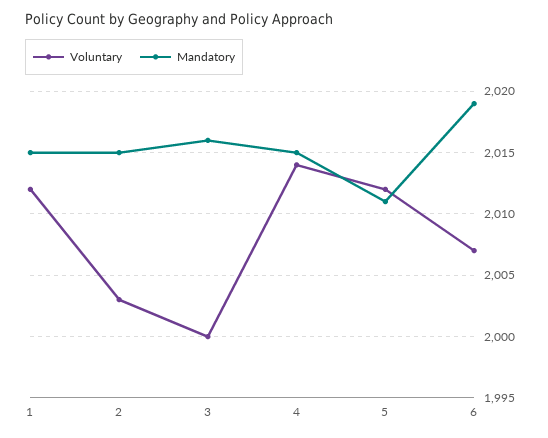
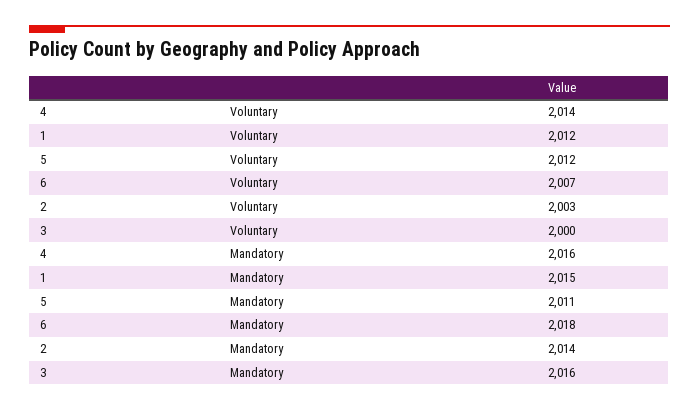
  {
    "Voluntary": {
      "1": 2012,
      "2": 2003,
      "3": 2000,
      "4": 2014,
      "5": 2012,
      "6": 2007
    },
    "Mandatory": {
      "1": 2015,
-     "2": 2015,
+     "2": 2014,
      "3": 2016,
-     "4": 2015,
+     "4": 2016,
      "5": 2011,
-     "6": 2019
+     "6": 2018
    }
  }

